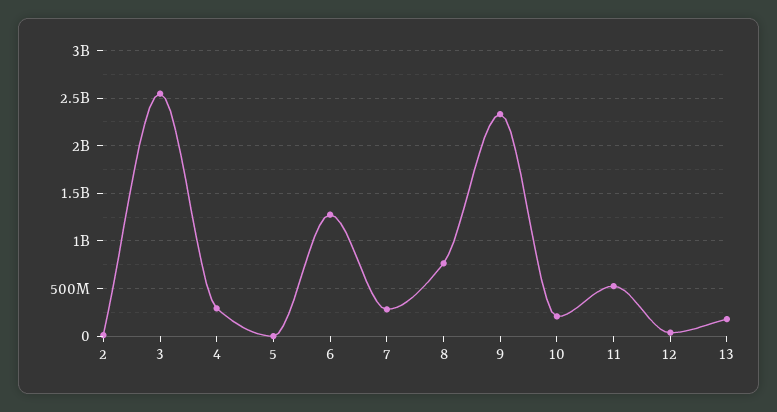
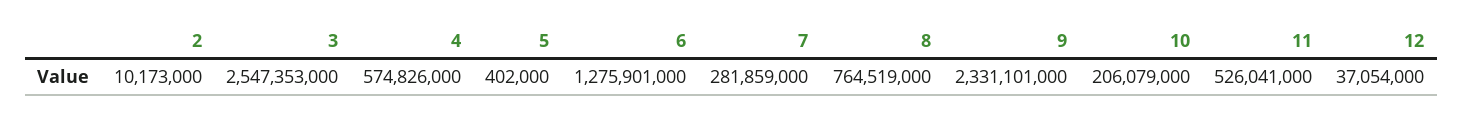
  {
    "2": 10173000,
    "3": 2547353000,
-   "4": 300000000,
+   "4": 574826000,
    "5": 402000,
    "6": 1275901000,
    "7": 281859000,
    "8": 764519000,
    "9": 2331101000,
    "10": 206079000,
    "11": 526041000,
-   "12": 37054000,
+   "12": 37054000
-   "13": 200000000
  }

